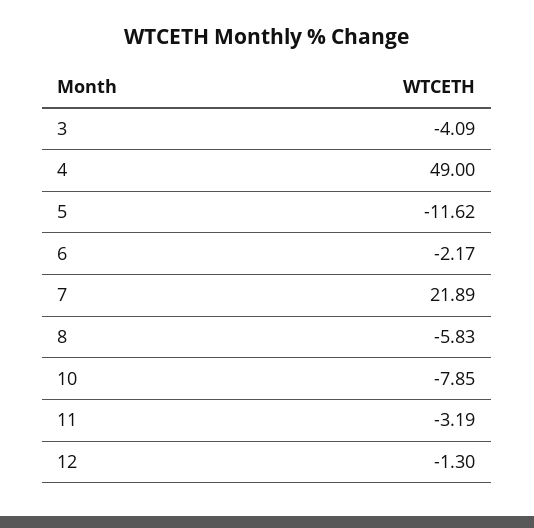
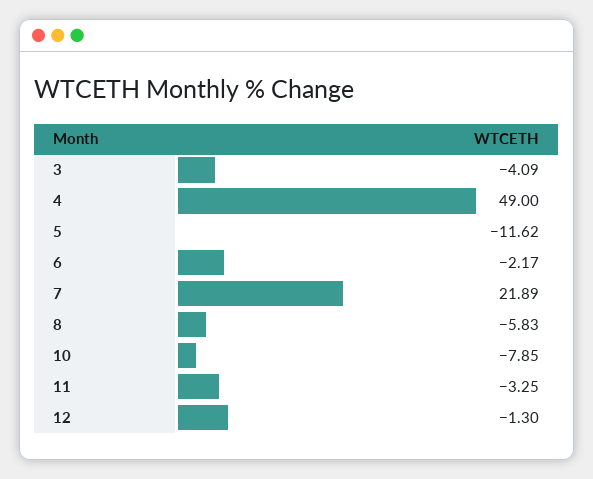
  {
    "3": -4.09,
    "4": 49,
    "5": -11.62,
    "6": -2.17,
    "7": 21.89,
    "8": -5.83,
    "10": -7.85,
-   "11": -3.19,
+   "11": -3.25,
    "12": -1.3
  }

